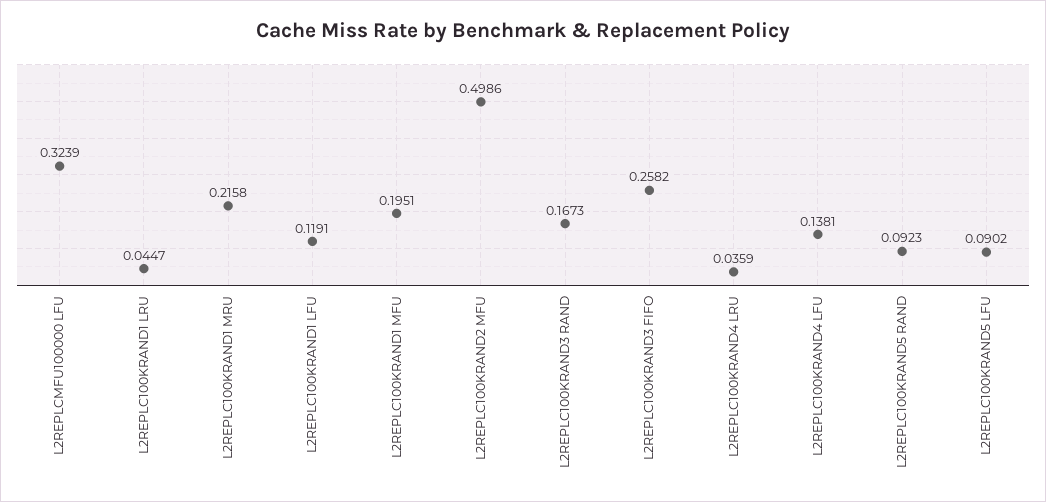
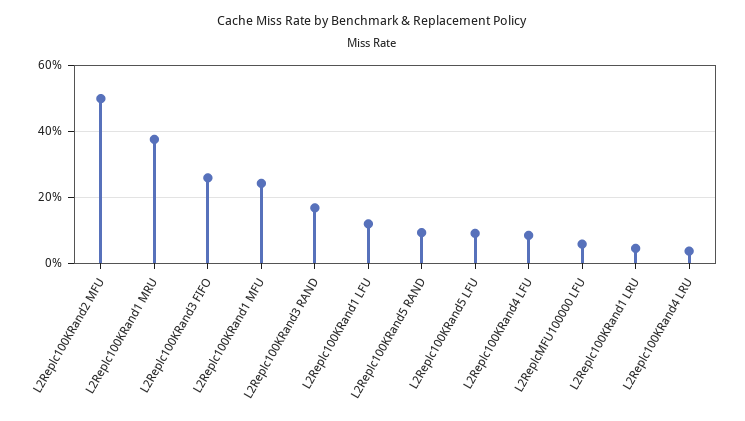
  {
-   "L2REPLCMFU100000 LFU": 0.3239,
+   "L2REPLCMFU100000 LFU": 0.06,
    "L2REPLC100KRAND1 LRU": 0.0447,
-   "L2REPLC100KRAND1 MRU": 0.2158,
+   "L2REPLC100KRAND1 MRU": 0.38,
    "L2REPLC100KRAND1 LFU": 0.1191,
-   "L2REPLC100KRAND1 MFU": 0.1951,
+   "L2REPLC100KRAND1 MFU": 0.24,
    "L2REPLC100KRAND2 MFU": 0.4986,
    "L2REPLC100KRAND3 RAND": 0.1673,
    "L2REPLC100KRAND3 FIFO": 0.2582,
    "L2REPLC100KRAND4 LRU": 0.0359,
-   "L2REPLC100KRAND4 LFU": 0.1381,
+   "L2REPLC100KRAND4 LFU": 0.08,
    "L2REPLC100KRAND5 RAND": 0.0923,
    "L2REPLC100KRAND5 LFU": 0.0902
  }

